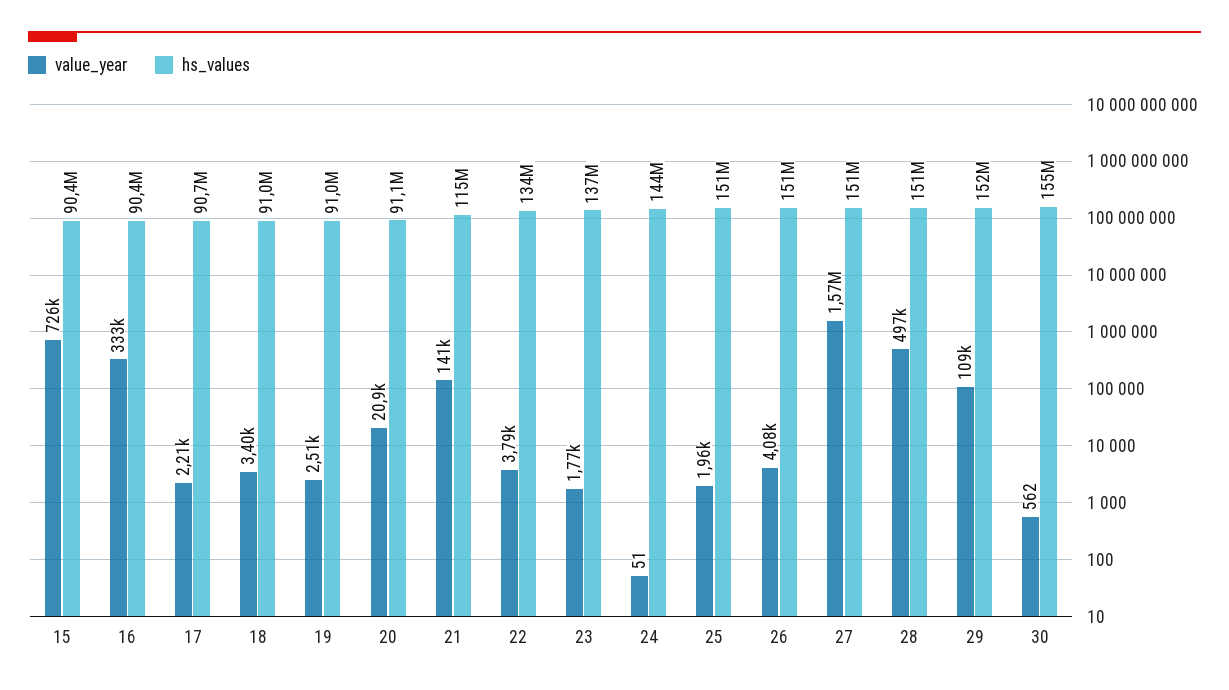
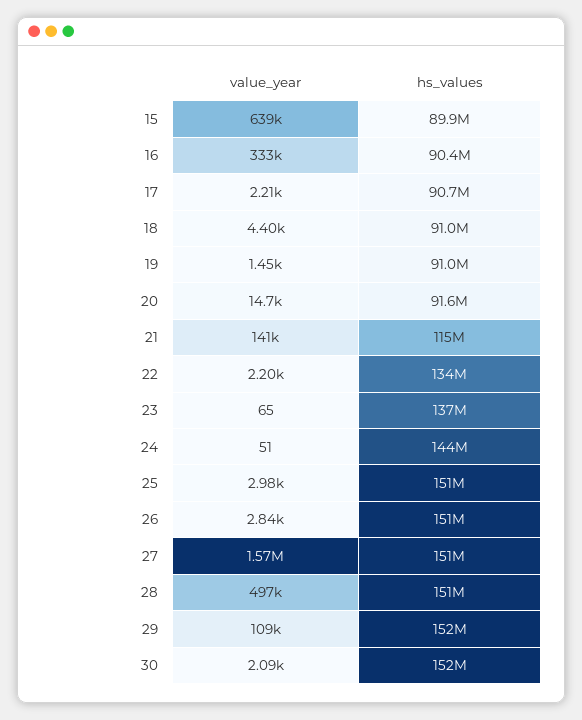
  {
    "value_year": {
-     "15": 726000,
+     "15": 639000,
      "16": 333000,
      "17": 2210,
-     "18": 3400,
+     "18": 4400,
-     "19": 2510,
+     "19": 1450,
-     "20": 20900,
+     "20": 14700,
      "21": 141000,
-     "22": 3790,
+     "22": 2200,
-     "23": 1770,
+     "23": 65,
      "24": 51,
-     "25": 1960,
+     "25": 2980,
-     "26": 4080,
+     "26": 2840,
      "27": 1570000,
      "28": 497000,
      "29": 109000,
-     "30": 562
+     "30": 2090
    },
    "hs_values": {
-     "15": 90400000,
+     "15": 89900000,
      "16": 90400000,
      "17": 90700000,
      "18": 91000000,
      "19": 91000000,
-     "20": 91100000,
+     "20": 91600000,
      "21": 115000000,
      "22": 134000000,
      "23": 137000000,
      "24": 144000000,
      "25": 151000000,
      "26": 151000000,
      "27": 151000000,
      "28": 151000000,
      "29": 152000000,
-     "30": 155000000
+     "30": 152000000
    }
  }

